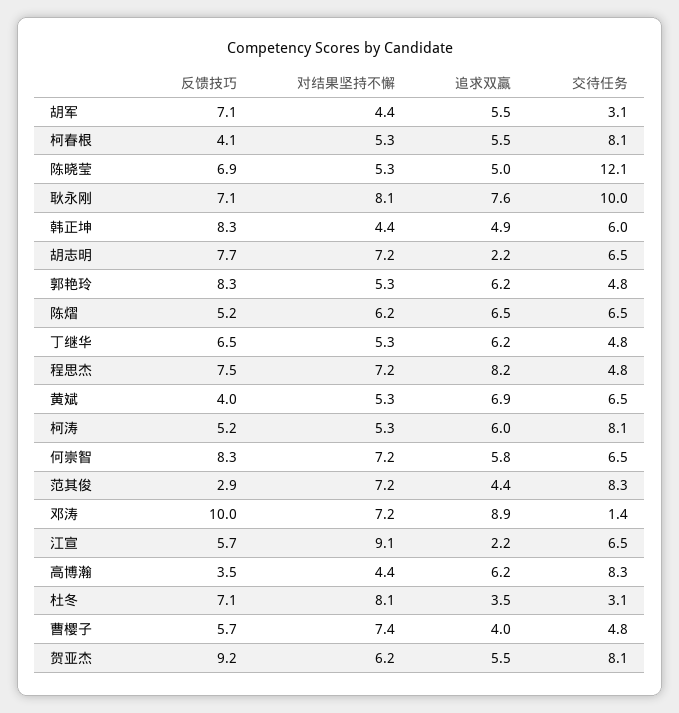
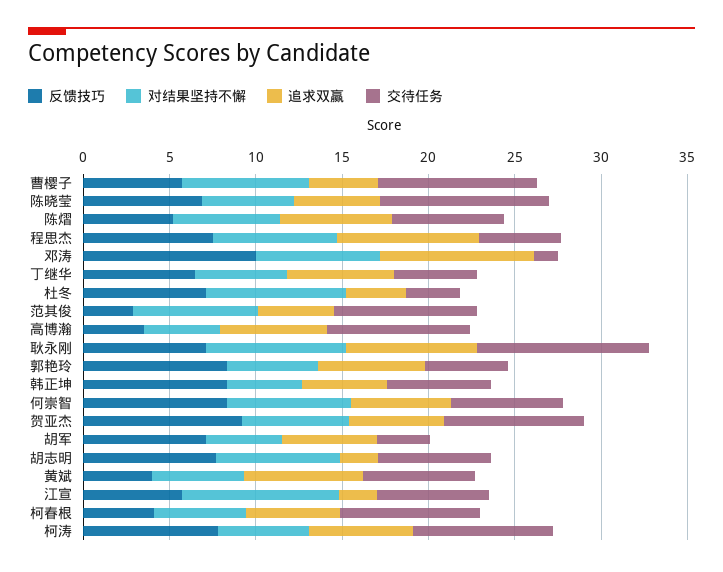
  {
    "反馈技巧": {
      "胡军": 7.1,
      "柯春根": 4.1,
      "陈晓莹": 6.9,
      "耿永刚": 7.1,
      "韩正坤": 8.3,
      "胡志明": 7.7,
      "郭艳玲": 8.3,
      "陈熠": 5.2,
      "丁继华": 6.5,
      "程思杰": 7.5,
      "黄斌": 4,
-     "柯涛": 5.2,
+     "柯涛": 8,
      "何崇智": 8.3,
      "范其俊": 2.9,
      "邓涛": 10,
      "江宣": 5.7,
      "高博瀚": 3.5,
      "杜冬": 7.1,
      "曹樱子": 5.7,
      "贺亚杰": 9.2
    },
    "对结果坚持不懈": {
      "胡军": 4.4,
      "柯春根": 5.3,
      "陈晓莹": 5.3,
      "耿永刚": 8.1,
      "韩正坤": 4.4,
      "胡志明": 7.2,
      "郭艳玲": 5.3,
      "陈熠": 6.2,
      "丁继华": 5.3,
      "程思杰": 7.2,
      "黄斌": 5.3,
      "柯涛": 5.3,
      "何崇智": 7.2,
      "范其俊": 7.2,
      "邓涛": 7.2,
      "江宣": 9.1,
      "高博瀚": 4.4,
      "杜冬": 8.1,
      "曹樱子": 7.4,
      "贺亚杰": 6.2
    },
    "追求双赢": {
      "胡军": 5.5,
      "柯春根": 5.5,
      "陈晓莹": 5,
      "耿永刚": 7.6,
      "韩正坤": 4.9,
      "胡志明": 2.2,
      "郭艳玲": 6.2,
      "陈熠": 6.5,
      "丁继华": 6.2,
      "程思杰": 8.2,
      "黄斌": 6.9,
      "柯涛": 6,
      "何崇智": 5.8,
      "范其俊": 4.4,
      "邓涛": 8.9,
      "江宣": 2.2,
      "高博瀚": 6.2,
      "杜冬": 3.5,
      "曹樱子": 4,
      "贺亚杰": 5.5
    },
    "交待任务": {
      "胡军": 3.1,
      "柯春根": 8.1,
-     "陈晓莹": 12.1,
+     "陈晓莹": 10,
      "耿永刚": 10,
      "韩正坤": 6,
      "胡志明": 6.5,
      "郭艳玲": 4.8,
      "陈熠": 6.5,
      "丁继华": 4.8,
      "程思杰": 4.8,
      "黄斌": 6.5,
      "柯涛": 8.1,
      "何崇智": 6.5,
      "范其俊": 8.3,
      "邓涛": 1.4,
      "江宣": 6.5,
      "高博瀚": 8.3,
      "杜冬": 3.1,
-     "曹樱子": 4.8,
+     "曹樱子": 9,
      "贺亚杰": 8.1
    }
  }

